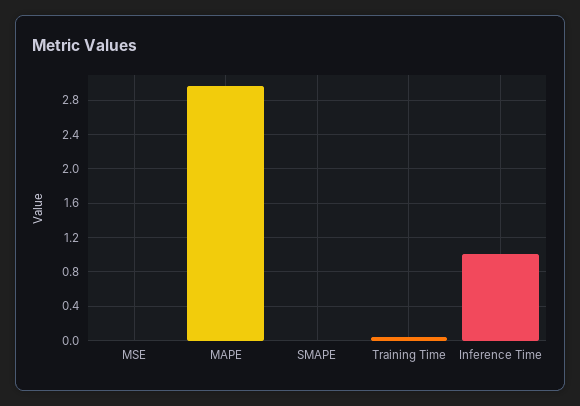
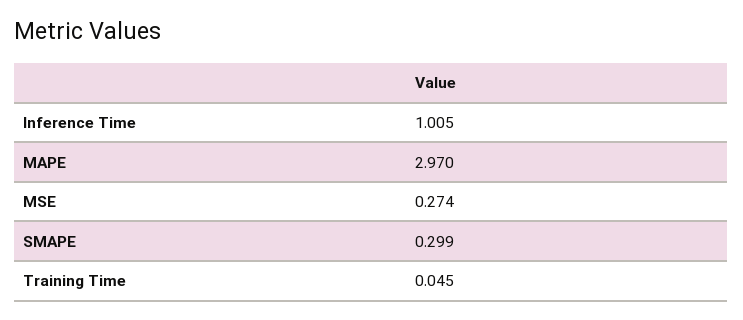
  {
-   "MSE": 0,
+   "MSE": 0.274,
    "MAPE": 2.97,
-   "SMAPE": 0,
+   "SMAPE": 0.299,
    "Training Time": 0.045,
    "Inference Time": 1.005
  }

